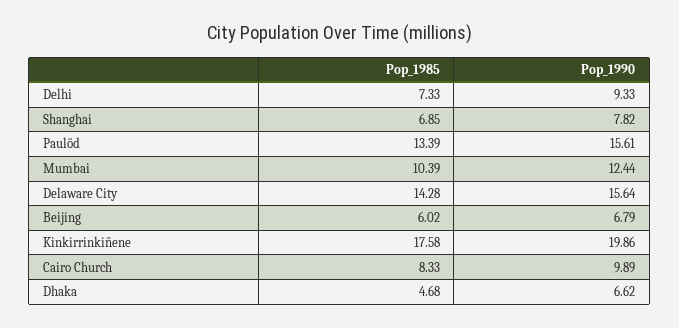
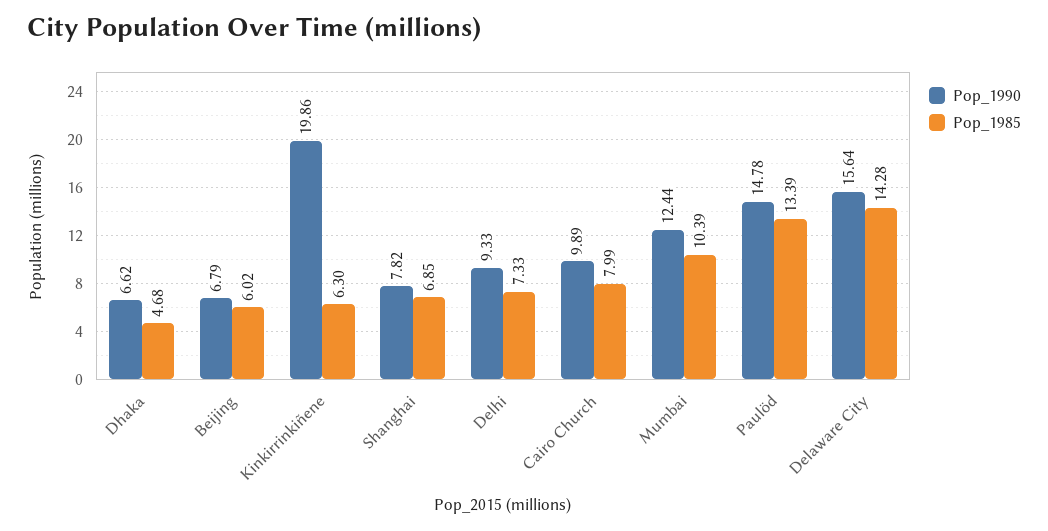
  {
    "Pop_1985": {
      "Delhi": 7.33,
      "Shanghai": 6.85,
      "Paulöd": 13.39,
      "Mumbai": 10.39,
      "Delaware City": 14.28,
      "Beijing": 6.02,
-     "Kinkirrinkiñene": 17.58,
+     "Kinkirrinkiñene": 6.3,
-     "Cairo Church": 8.33,
+     "Cairo Church": 7.99,
      "Dhaka": 4.68
    },
    "Pop_1990": {
      "Delhi": 9.33,
      "Shanghai": 7.82,
-     "Paulöd": 15.61,
+     "Paulöd": 14.78,
      "Mumbai": 12.44,
      "Delaware City": 15.64,
      "Beijing": 6.79,
      "Kinkirrinkiñene": 19.86,
      "Cairo Church": 9.89,
      "Dhaka": 6.62
    }
  }

